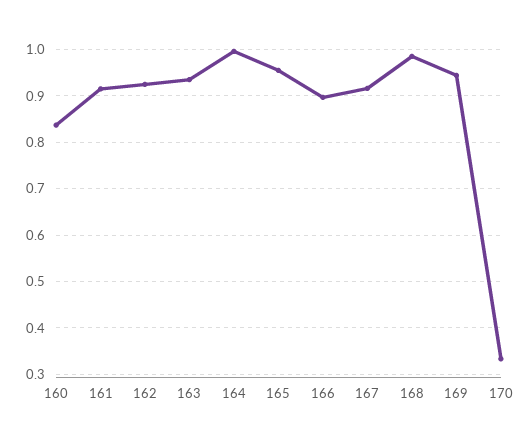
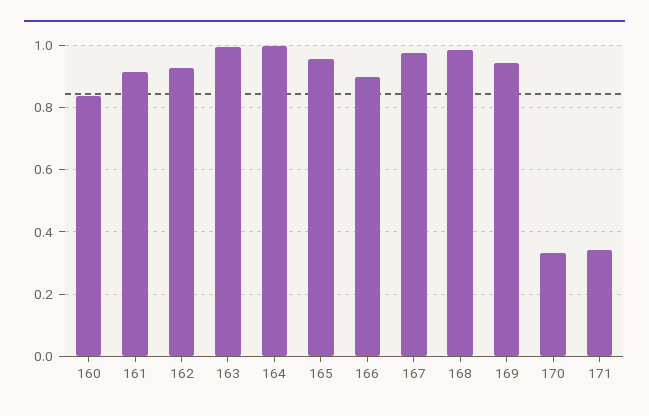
  {
    "160": 0.84,
    "161": 0.92,
    "162": 0.92,
-   "163": 0.94,
+   "163": 1,
    "164": 1,
    "165": 0.96,
    "166": 0.9,
-   "167": 0.92,
+   "167": 0.98,
    "168": 0.98,
    "169": 0.94,
-   "170": 0.34
+   "170": 0.34,
+   "171": 0.34
  }

